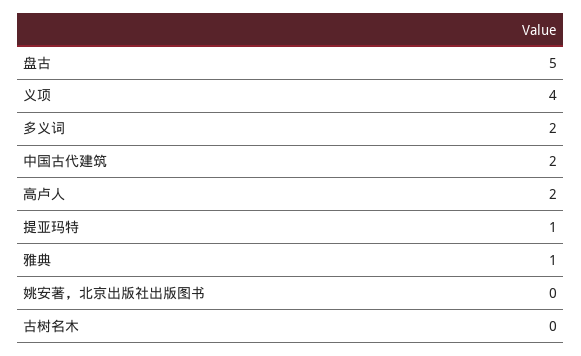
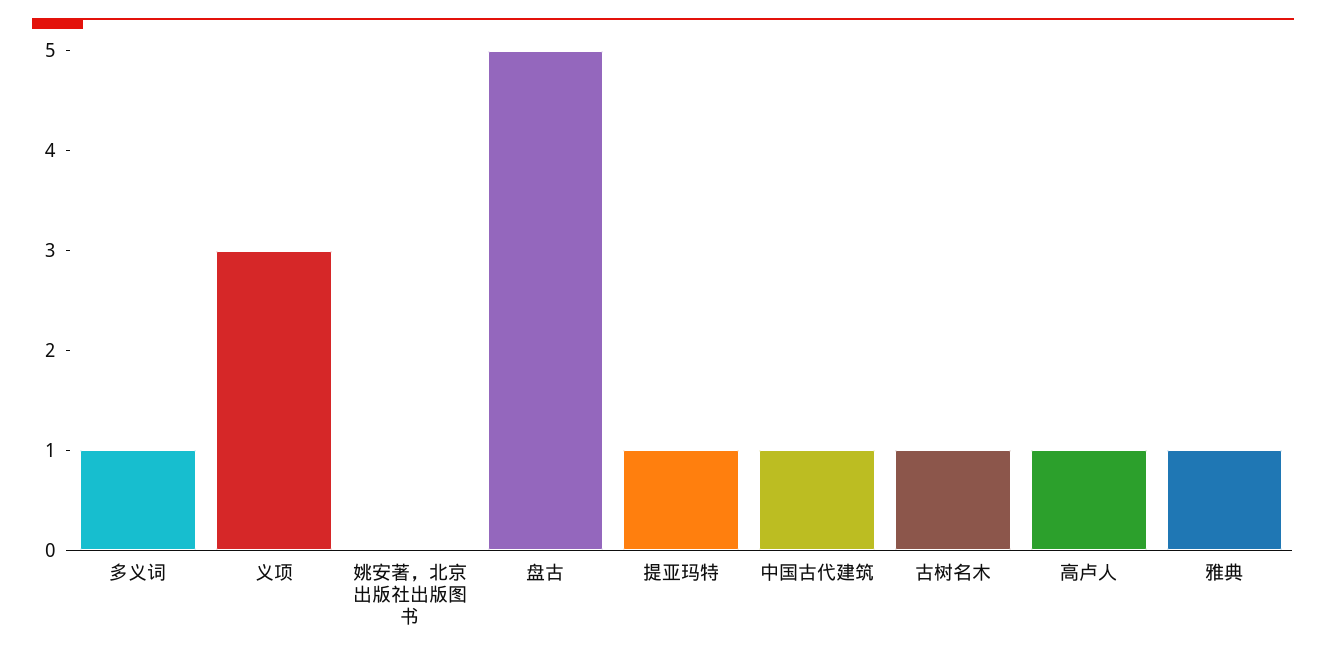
  {
    "盘古": 5,
-   "义项": 4,
+   "义项": 3,
-   "多义词": 2,
+   "多义词": 1,
-   "中国古代建筑": 2,
+   "中国古代建筑": 1,
-   "高卢人": 2,
+   "高卢人": 1,
    "提亚玛特": 1,
    "雅典": 1,
    "姚安著，北京出版社出版图书": 0,
-   "古树名木": 0
+   "古树名木": 1
  }

